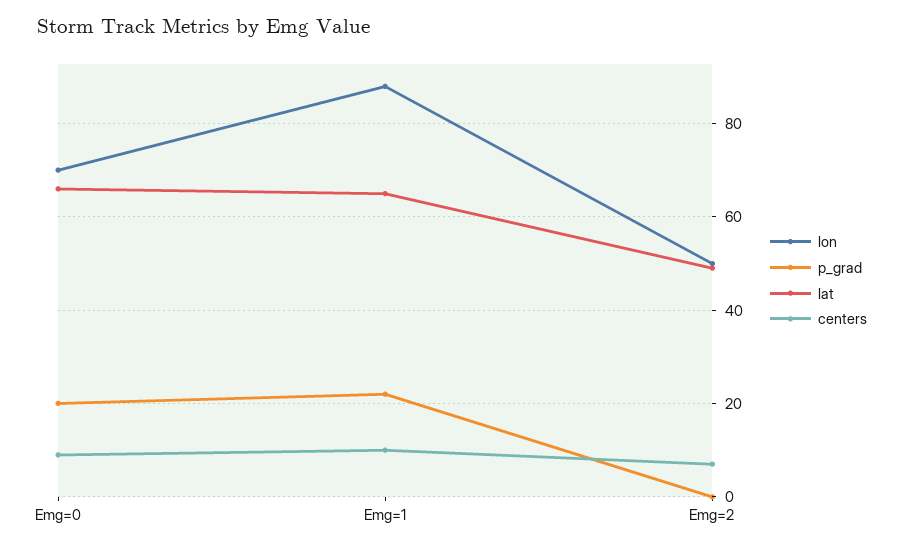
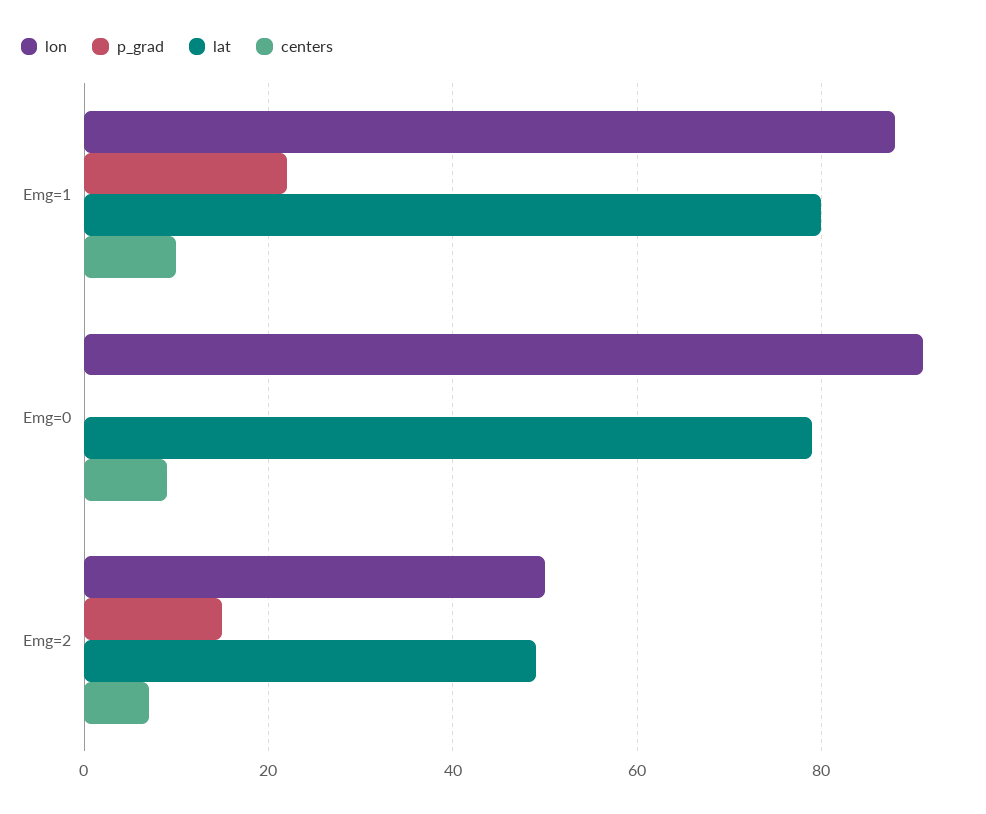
  {
    "lon": {
-     "Emg=0": 70,
+     "Emg=0": 90,
      "Emg=1": 90,
      "Emg=2": 50
    },
    "p_grad": {
-     "Emg=0": 20,
+     "Emg=0": 0,
      "Emg=1": 20,
-     "Emg=2": 0
+     "Emg=2": 15
    },
    "lat": {
-     "Emg=0": 65,
+     "Emg=0": 80,
-     "Emg=1": 65,
+     "Emg=1": 80,
      "Emg=2": 50
    },
    "centers": {
      "Emg=0": 10,
      "Emg=1": 10,
      "Emg=2": 5
    }
  }

